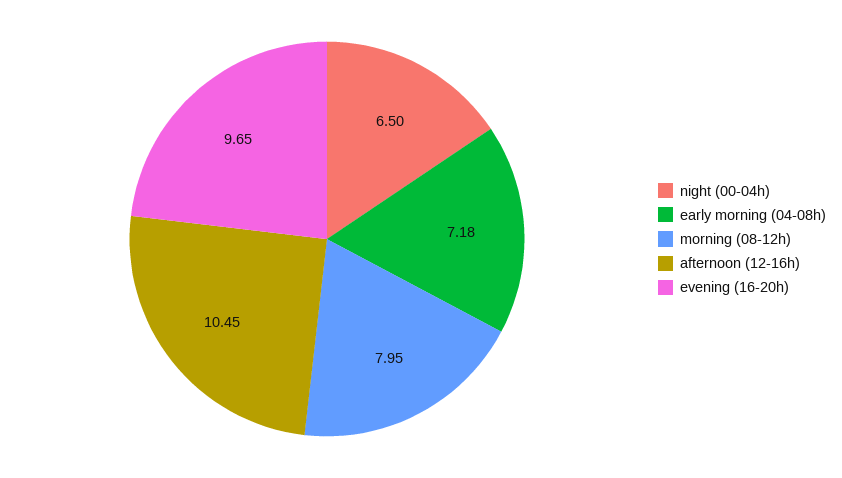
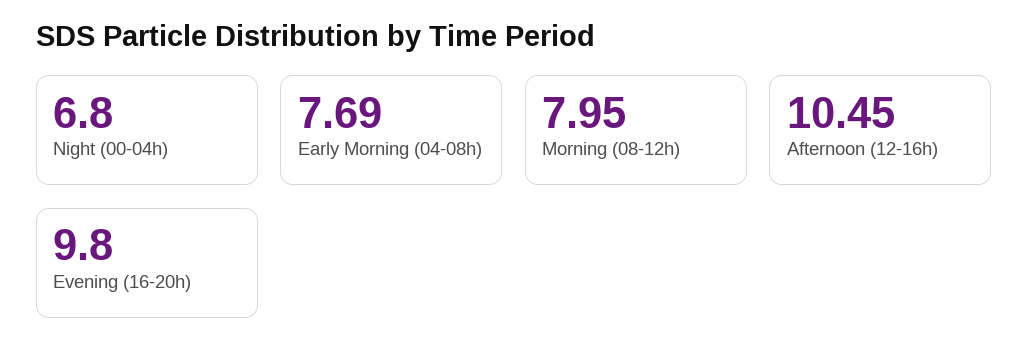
  {
-   "night (00-04h)": 6.5,
+   "night (00-04h)": 6.8,
-   "early morning (04-08h)": 7.18,
+   "early morning (04-08h)": 7.69,
    "morning (08-12h)": 7.95,
    "afternoon (12-16h)": 10.45,
-   "evening (16-20h)": 9.65
+   "evening (16-20h)": 9.8
  }

